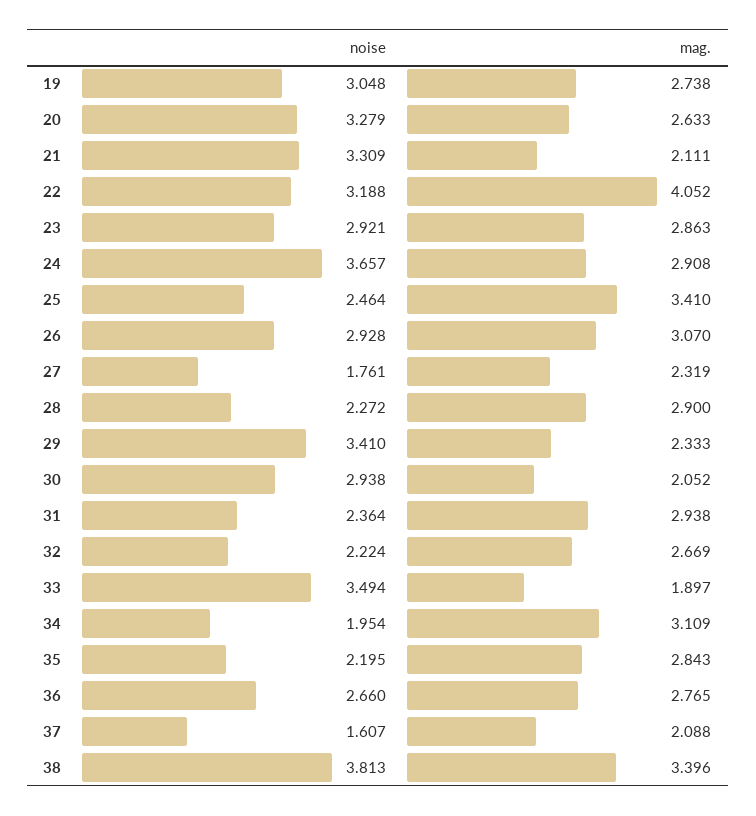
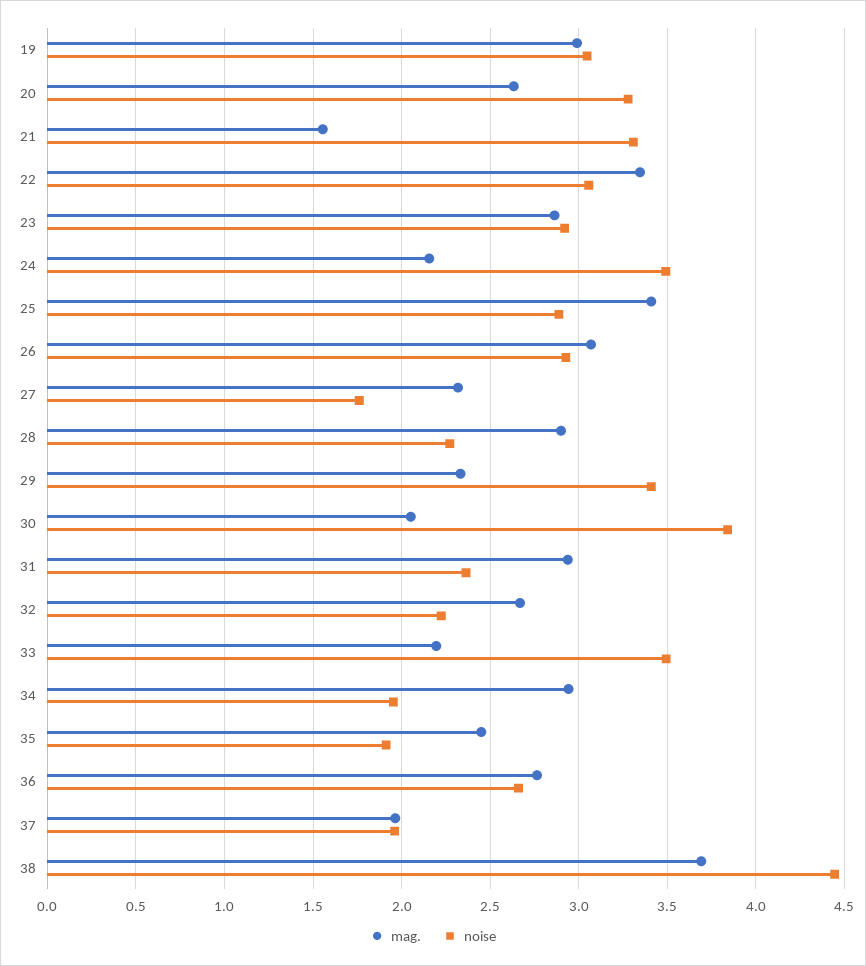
  {
    "noise": {
      "19": 3.048,
      "20": 3.279,
      "21": 3.309,
-     "22": 3.188,
+     "22": 3.05,
      "23": 2.921,
-     "24": 3.657,
+     "24": 3.5,
-     "25": 2.464,
+     "25": 2.9,
      "26": 2.928,
      "27": 1.761,
      "28": 2.272,
      "29": 3.41,
-     "30": 2.938,
+     "30": 3.85,
      "31": 2.364,
      "32": 2.224,
      "33": 3.494,
      "34": 1.954,
-     "35": 2.195,
+     "35": 1.9,
      "36": 2.66,
-     "37": 1.607,
+     "37": 1.95,
-     "38": 3.813
+     "38": 4.45
    },
    "mag.": {
-     "19": 2.738,
+     "19": 3,
      "20": 2.633,
-     "21": 2.111,
+     "21": 1.55,
-     "22": 4.052,
+     "22": 3.35,
      "23": 2.863,
-     "24": 2.908,
+     "24": 2.15,
      "25": 3.41,
      "26": 3.07,
      "27": 2.319,
      "28": 2.9,
      "29": 2.333,
      "30": 2.052,
      "31": 2.938,
      "32": 2.669,
-     "33": 1.897,
+     "33": 2.2,
-     "34": 3.109,
+     "34": 2.95,
-     "35": 2.843,
+     "35": 2.45,
      "36": 2.765,
-     "37": 2.088,
+     "37": 1.95,
-     "38": 3.396
+     "38": 3.7
    }
  }

